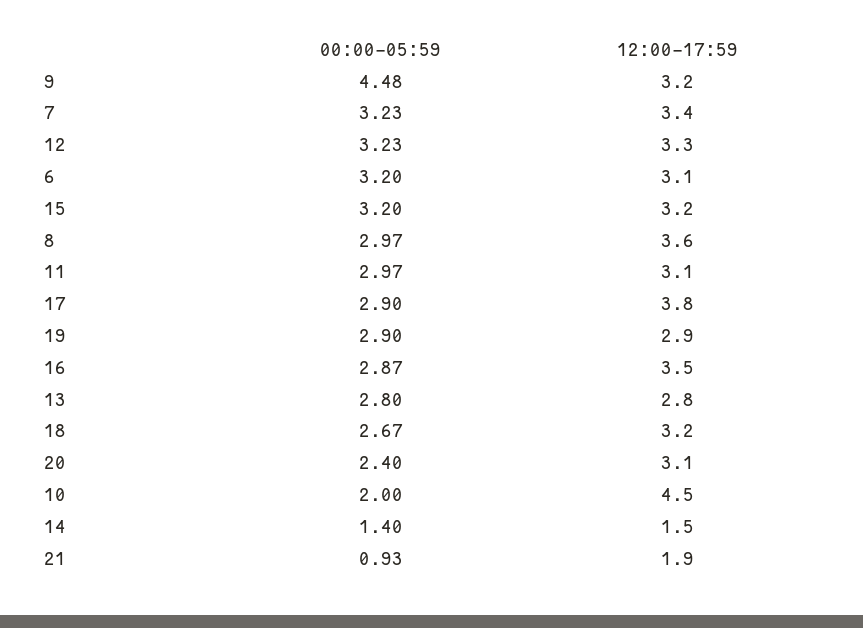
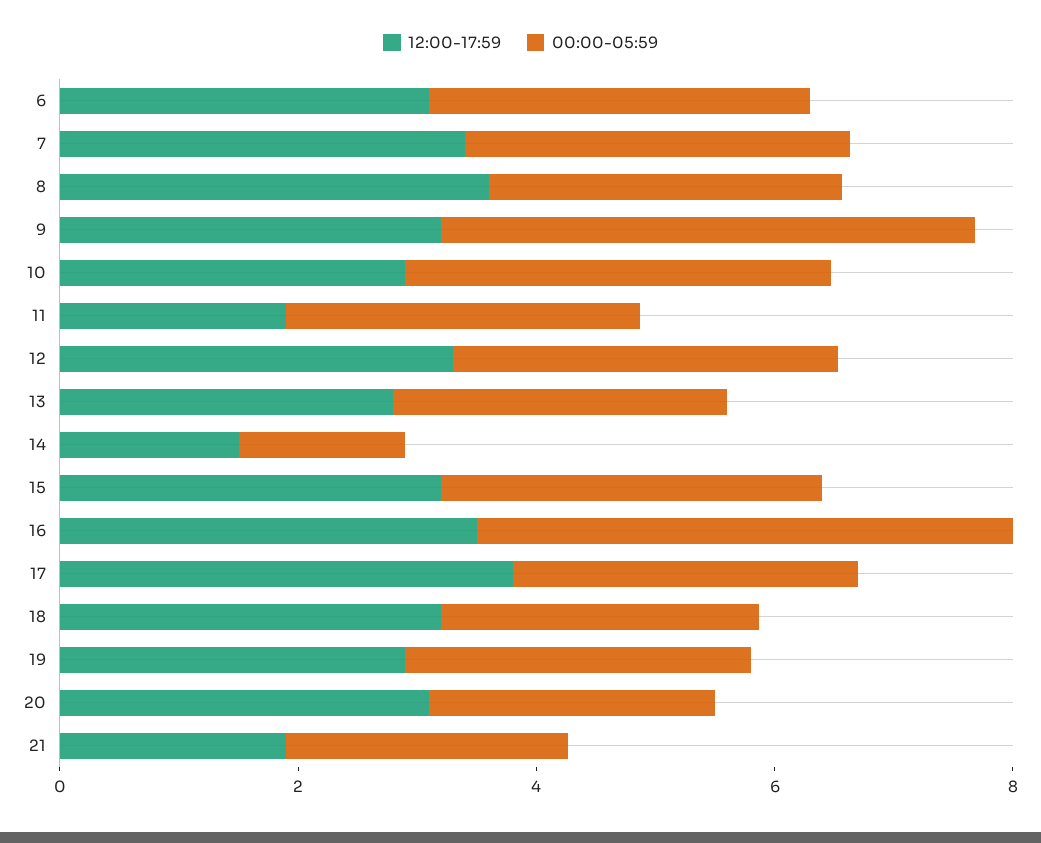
  {
    "00:00-05:59": {
      "9": 4.48,
      "7": 3.23,
      "12": 3.23,
      "6": 3.2,
      "15": 3.2,
      "8": 2.97,
      "11": 2.97,
      "17": 2.9,
      "19": 2.9,
-     "16": 2.87,
+     "16": 4.5,
      "13": 2.8,
      "18": 2.67,
      "20": 2.4,
-     "10": 2,
+     "10": 3.5,
      "14": 1.4,
-     "21": 0.93
+     "21": 2.5
    },
    "12:00-17:59": {
      "9": 3.2,
      "7": 3.4,
      "12": 3.3,
      "6": 3.1,
      "15": 3.2,
      "8": 3.6,
-     "11": 3.1,
+     "11": 2,
      "17": 3.8,
      "19": 2.9,
      "16": 3.5,
      "13": 2.8,
      "18": 3.2,
      "20": 3.1,
-     "10": 4.5,
+     "10": 3,
      "14": 1.5,
      "21": 1.9
    }
  }

